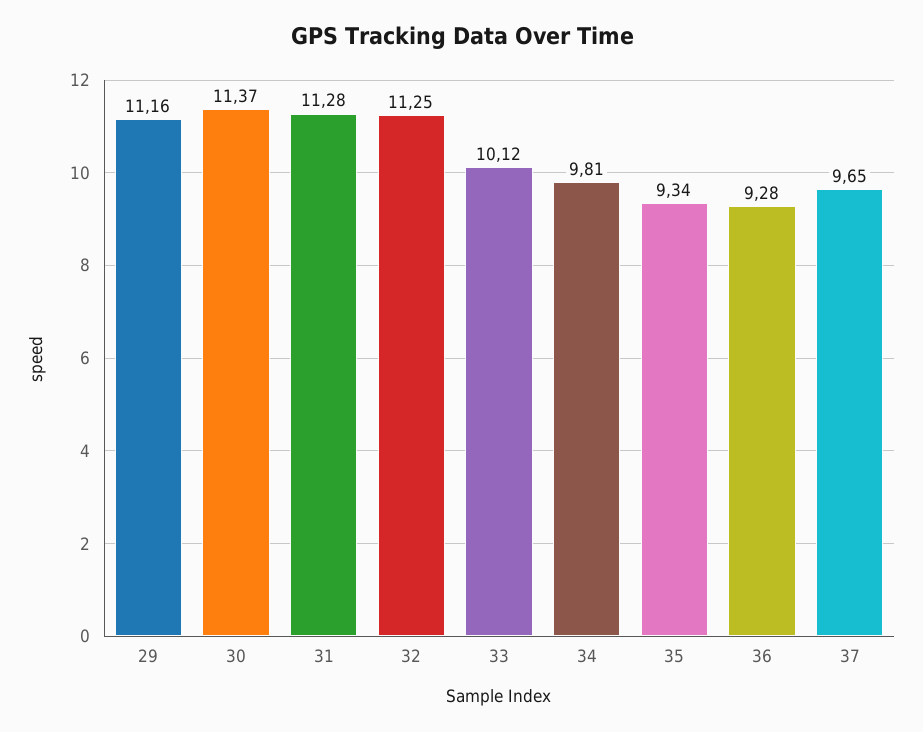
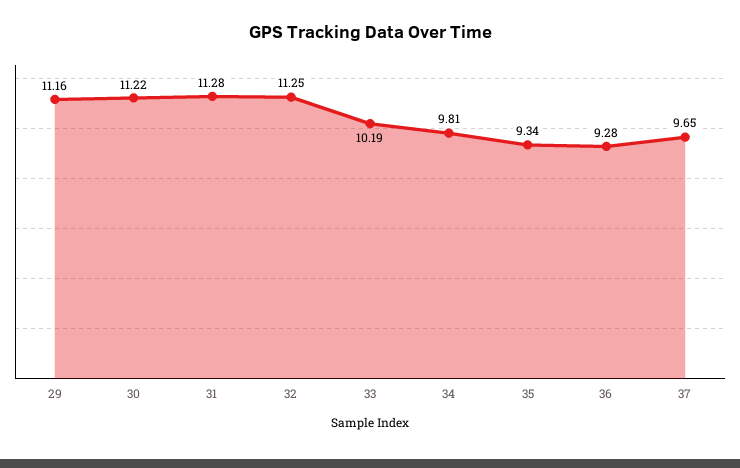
  {
    "29": 11.16,
-   "30": 11.37,
+   "30": 11.22,
    "31": 11.28,
    "32": 11.25,
-   "33": 10.12,
+   "33": 10.19,
    "34": 9.81,
    "35": 9.34,
    "36": 9.28,
    "37": 9.65
  }

